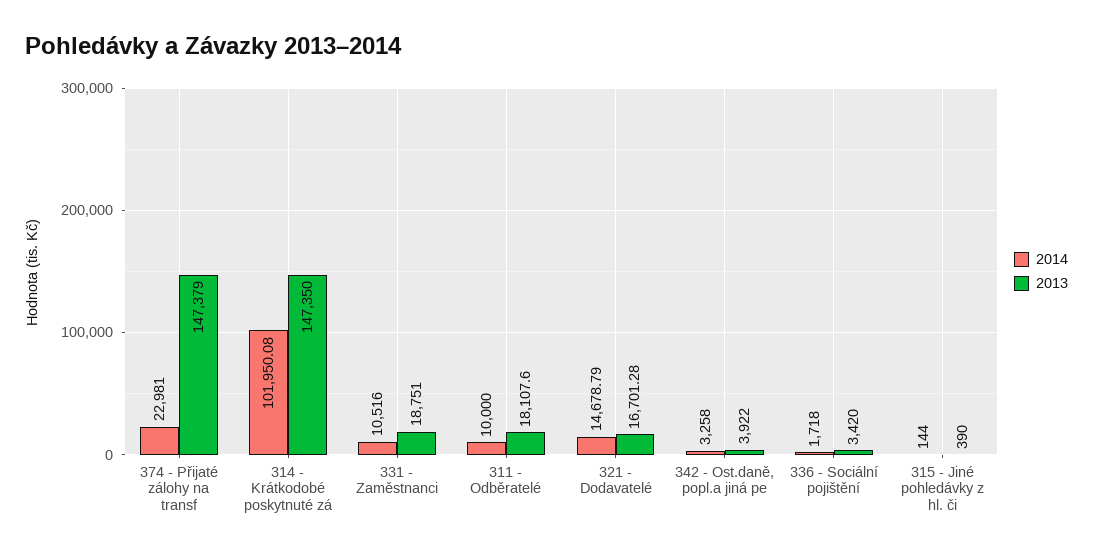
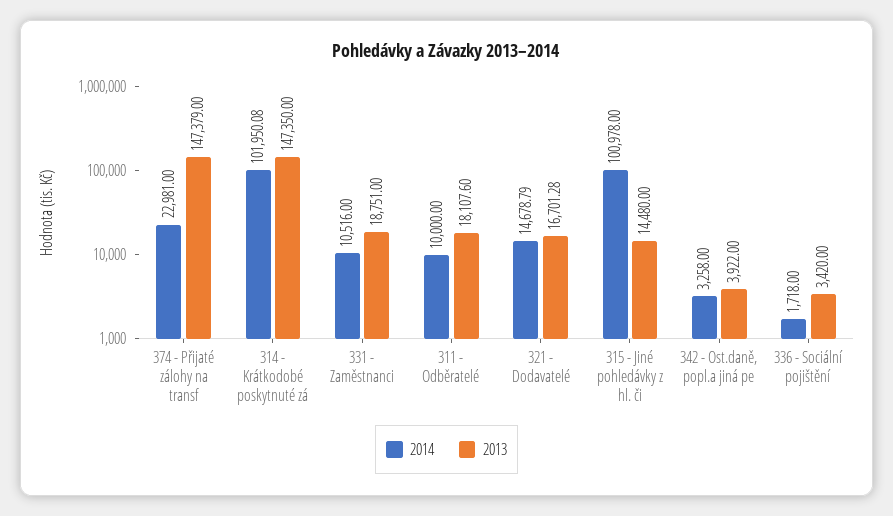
  {
    "2014": {
      "374 - Přijaté zálohy na transf": 22981,
      "314 - Krátkodobé poskytnuté zá": 101950.08,
      "331 - Zaměstnanci": 10516,
      "311 - Odběratelé": 10000,
      "321 - Dodavatelé": 14678.79,
      "342 - Ost.daně, popl.a jiná pe": 3258,
      "336 - Sociální pojištění": 1718,
-     "315 - Jiné pohledávky z hl. či": 144
+     "315 - Jiné pohledávky z hl. či": 100978
    },
    "2013": {
      "374 - Přijaté zálohy na transf": 147379,
      "314 - Krátkodobé poskytnuté zá": 147350,
      "331 - Zaměstnanci": 18751,
      "311 - Odběratelé": 18107.6,
      "321 - Dodavatelé": 16701.28,
      "342 - Ost.daně, popl.a jiná pe": 3922,
      "336 - Sociální pojištění": 3420,
-     "315 - Jiné pohledávky z hl. či": 390
+     "315 - Jiné pohledávky z hl. či": 14480
    }
  }

